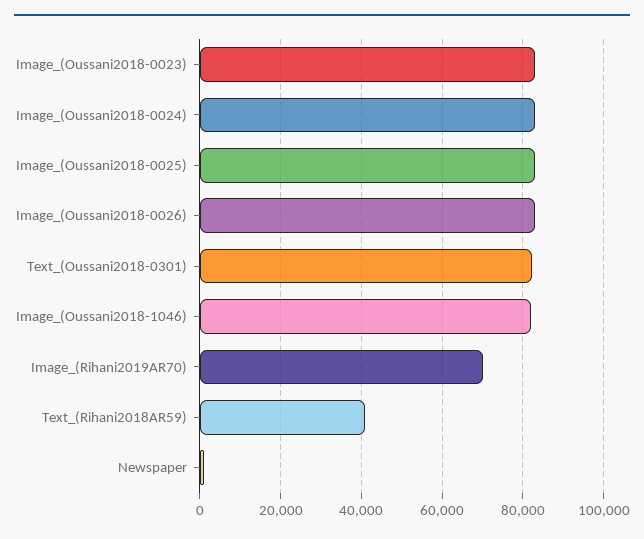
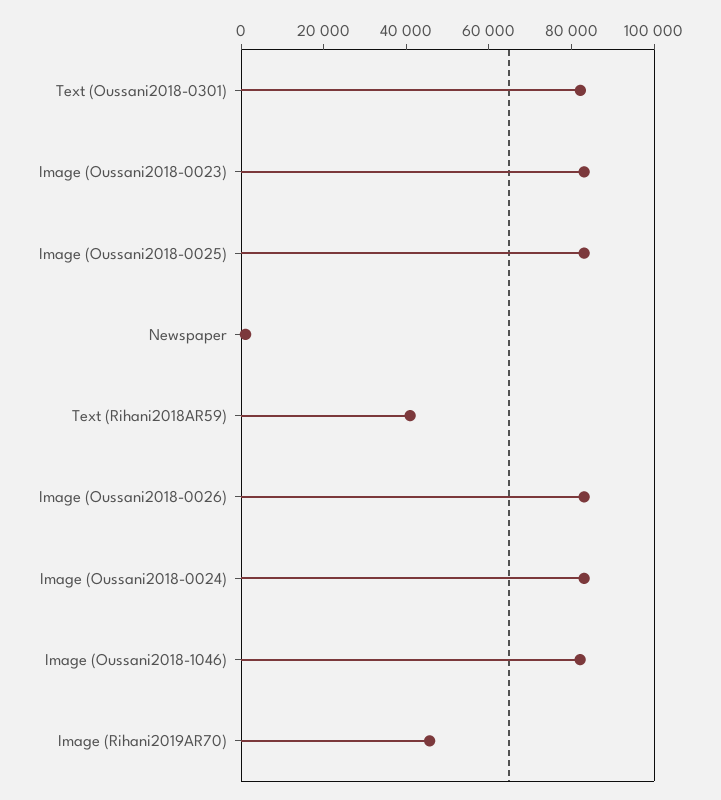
  {
    "Image_(Oussani2018-0023)": 84000,
    "Image_(Oussani2018-0024)": 84000,
    "Image_(Oussani2018-0025)": 84000,
    "Image_(Oussani2018-0026)": 84000,
    "Text_(Oussani2018-0301)": 82000,
    "Image_(Oussani2018-1046)": 82000,
-   "Image_(Rihani2019AR70)": 70000,
+   "Image_(Rihani2019AR70)": 45000,
    "Text_(Rihani2018AR59)": 40000,
    "Newspaper": 2000
  }

